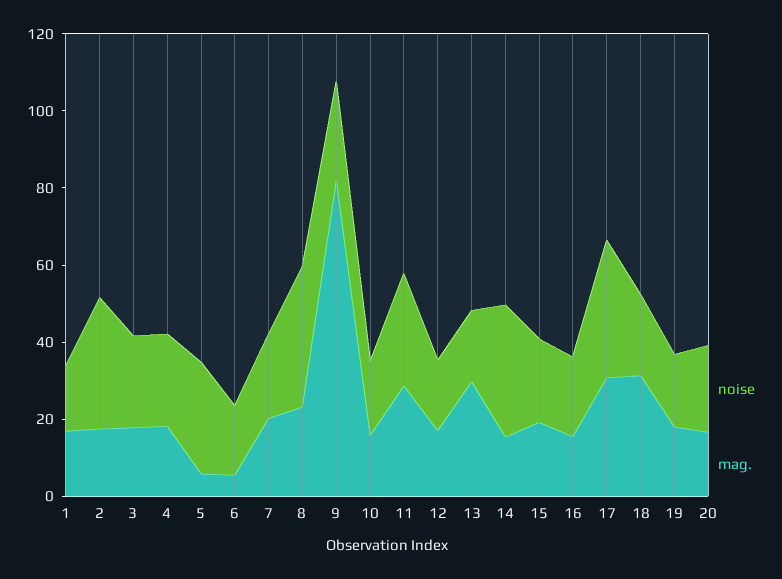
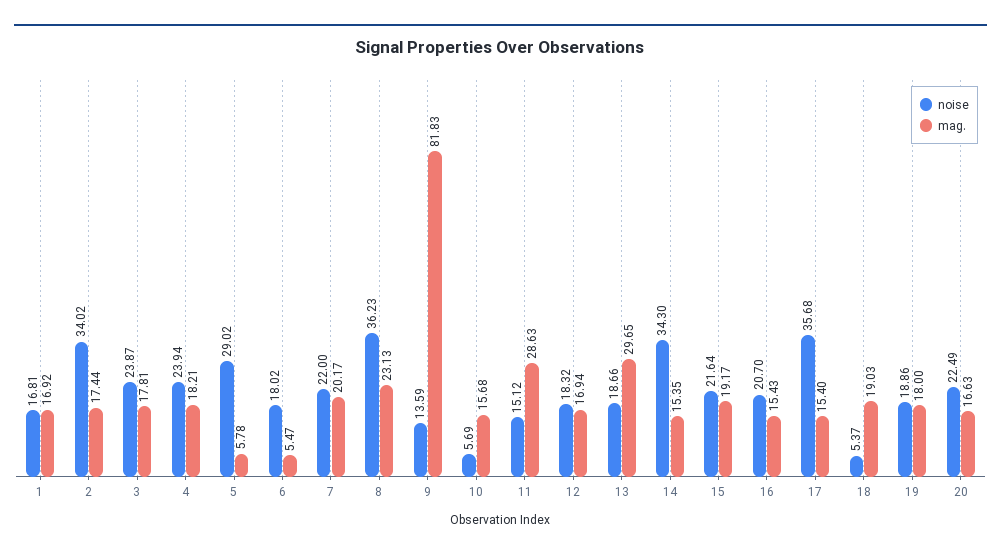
  {
    "noise": {
      "1": 16.81,
      "2": 34.02,
      "3": 23.87,
      "4": 23.94,
      "5": 29.02,
      "6": 18.02,
      "7": 22,
      "8": 36.23,
-     "9": 25,
+     "9": 13.59,
-     "10": 20,
+     "10": 5.69,
-     "11": 30,
+     "11": 15.12,
      "12": 18.32,
      "13": 18.66,
      "14": 34.3,
      "15": 21.64,
      "16": 20.7,
      "17": 35.68,
-     "18": 20,
+     "18": 5.37,
      "19": 18.86,
      "20": 22.49
    },
    "mag.": {
      "1": 16.92,
      "2": 17.44,
      "3": 17.81,
      "4": 18.21,
      "5": 5.78,
      "6": 5.47,
      "7": 20.17,
      "8": 23.13,
      "9": 81.83,
      "10": 15.68,
      "11": 28.63,
      "12": 16.94,
      "13": 29.65,
      "14": 15.35,
      "15": 19.17,
      "16": 15.43,
-     "17": 30,
+     "17": 15.4,
-     "18": 30,
+     "18": 19.03,
      "19": 18,
      "20": 16.63
    }
  }

